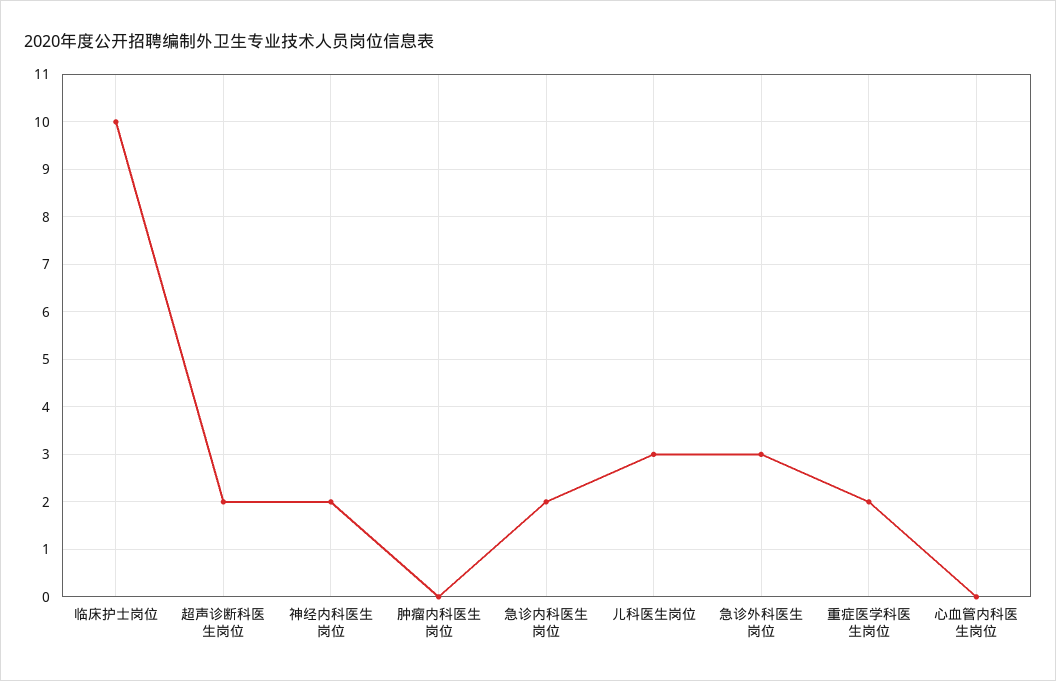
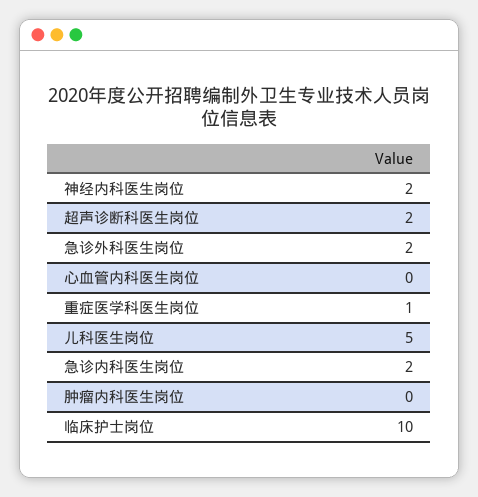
  {
    "临床护士岗位": 10,
    "超声诊断科医生岗位": 2,
    "神经内科医生岗位": 2,
    "肿瘤内科医生岗位": 0,
    "急诊内科医生岗位": 2,
-   "儿科医生岗位": 3,
+   "儿科医生岗位": 5,
-   "急诊外科医生岗位": 3,
+   "急诊外科医生岗位": 2,
-   "重症医学科医生岗位": 2,
+   "重症医学科医生岗位": 1,
    "心血管内科医生岗位": 0
  }

